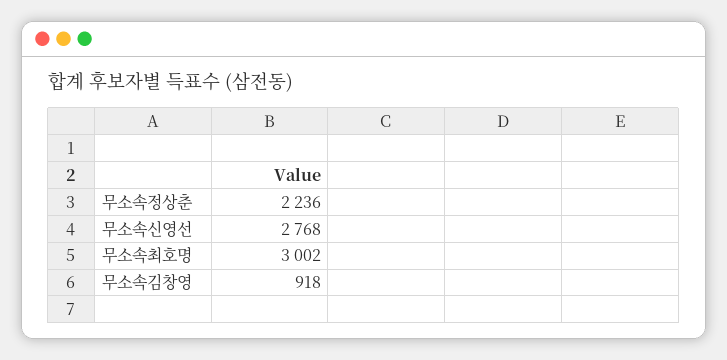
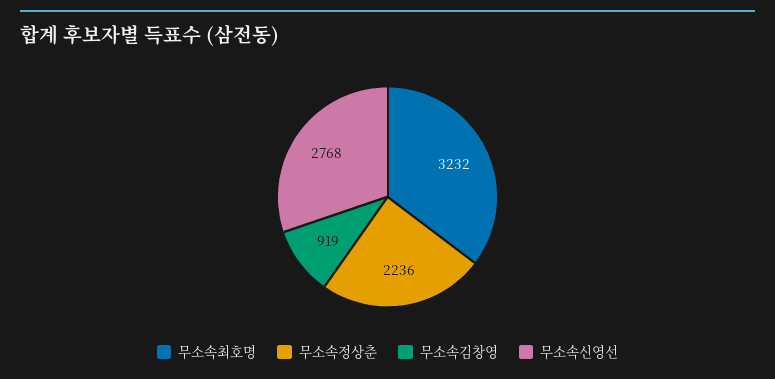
  {
    "무소속정상춘": 2236,
    "무소속신영선": 2768,
-   "무소속최호명": 3002,
+   "무소속최호명": 3232,
-   "무소속김창영": 918
+   "무소속김창영": 919
  }

